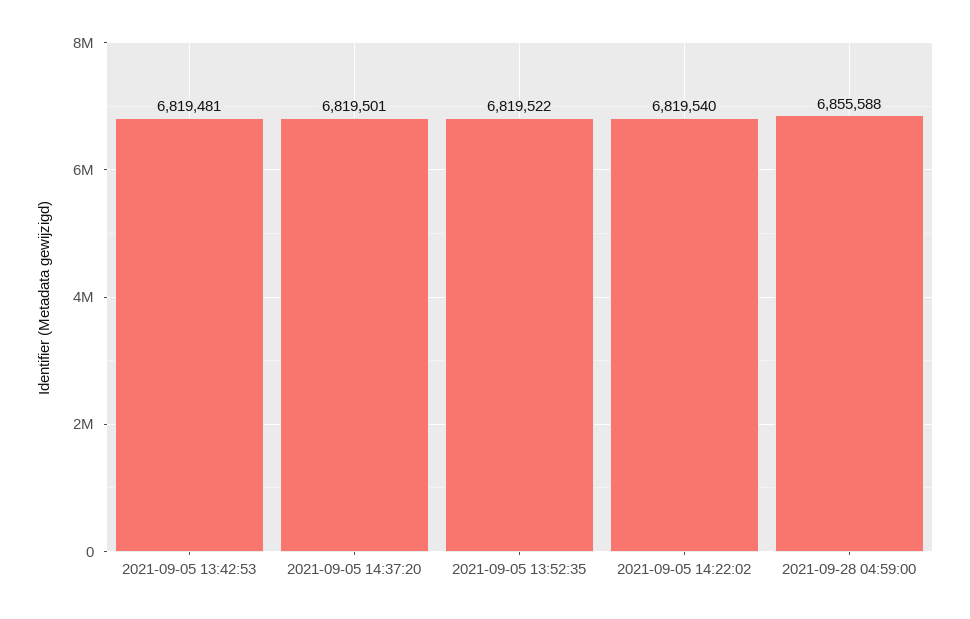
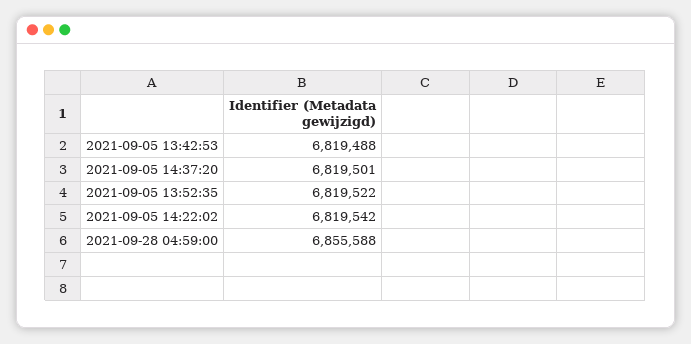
  {
-   "2021-09-05 13:42:53": 6819481,
+   "2021-09-05 13:42:53": 6819488,
    "2021-09-05 14:37:20": 6819501,
    "2021-09-05 13:52:35": 6819522,
-   "2021-09-05 14:22:02": 6819540,
+   "2021-09-05 14:22:02": 6819542,
    "2021-09-28 04:59:00": 6855588
  }

